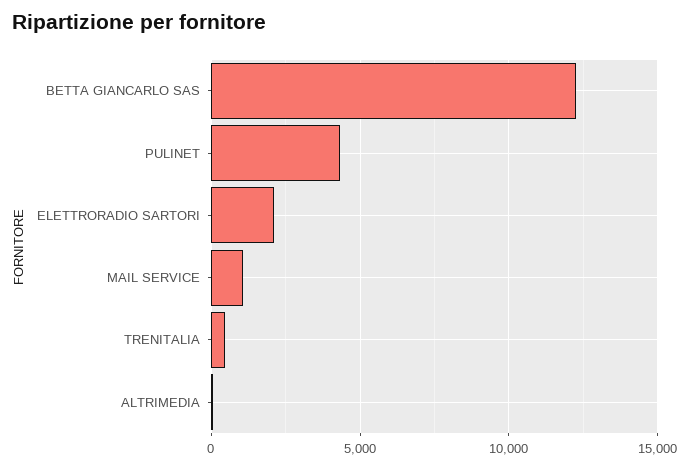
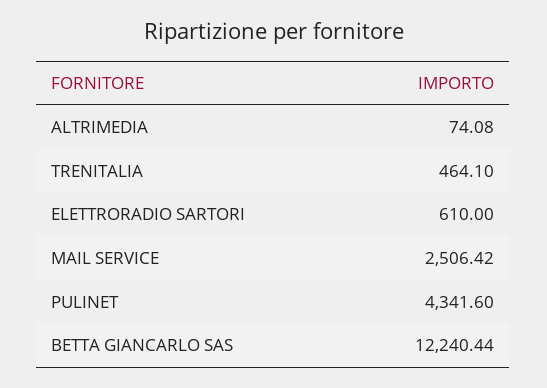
  {
    "BETTA GIANCARLO SAS": 12240.44,
    "PULINET": 4341.6,
-   "ELETTRORADIO SARTORI": 2000,
+   "ELETTRORADIO SARTORI": 610,
-   "MAIL SERVICE": 1000,
+   "MAIL SERVICE": 2506.42,
    "TRENITALIA": 464.1,
    "ALTRIMEDIA": 74.08
  }

